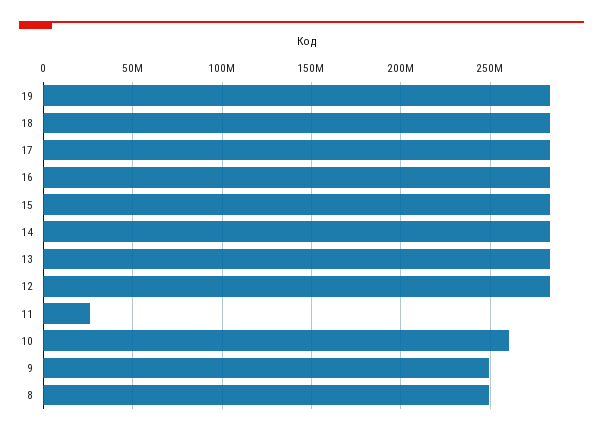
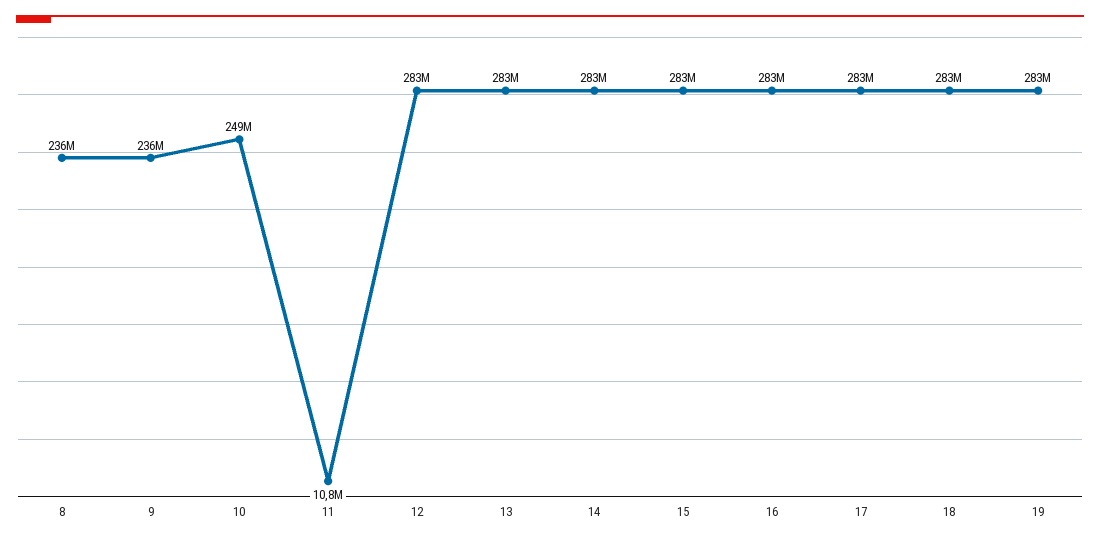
  {
    "19": 283000000,
    "18": 283000000,
    "17": 283000000,
    "16": 283000000,
    "15": 283000000,
    "14": 283000000,
    "13": 283000000,
    "12": 283000000,
-   "11": 25000000,
+   "11": 10800000,
-   "10": 260000000,
+   "10": 249000000,
-   "9": 250000000,
+   "9": 236000000,
-   "8": 250000000
+   "8": 236000000
  }

